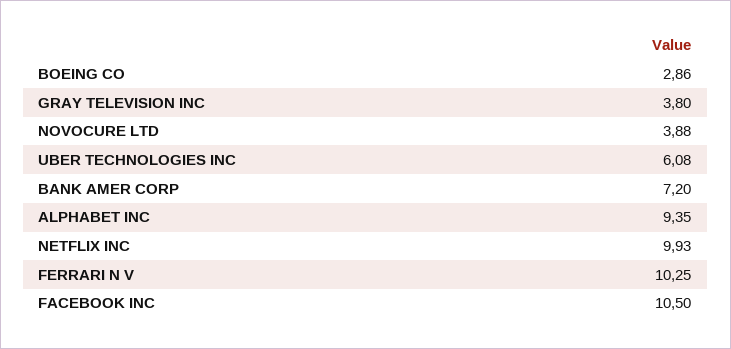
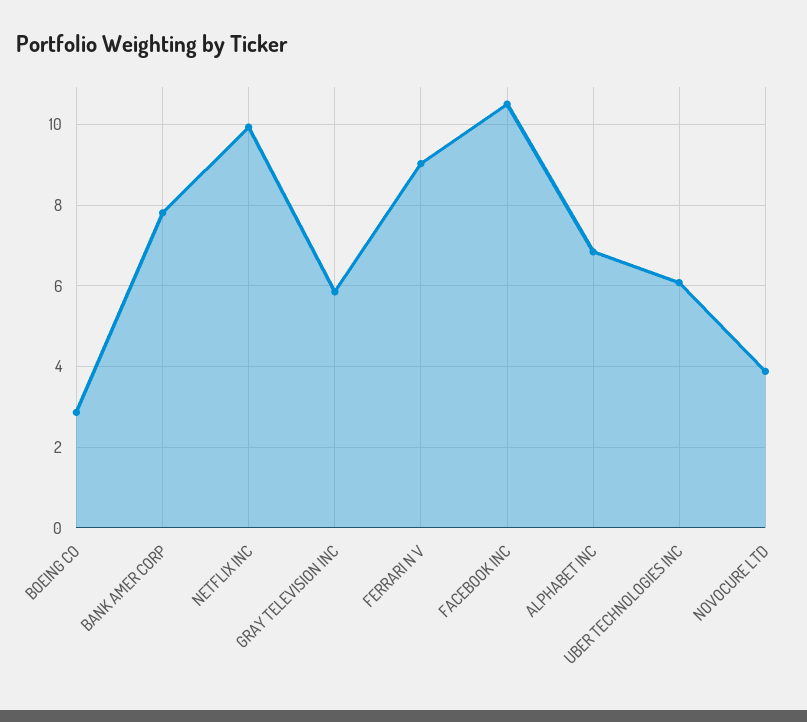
  {
    "BOEING CO": 2.86,
-   "GRAY TELEVISION INC": 3.8,
+   "GRAY TELEVISION INC": 5.8,
    "NOVOCURE LTD": 3.88,
    "UBER TECHNOLOGIES INC": 6.08,
-   "BANK AMER CORP": 7.2,
+   "BANK AMER CORP": 7.8,
-   "ALPHABET INC": 9.35,
+   "ALPHABET INC": 6.8,
    "NETFLIX INC": 9.93,
-   "FERRARI N V": 10.25,
+   "FERRARI N V": 9,
    "FACEBOOK INC": 10.5
  }

